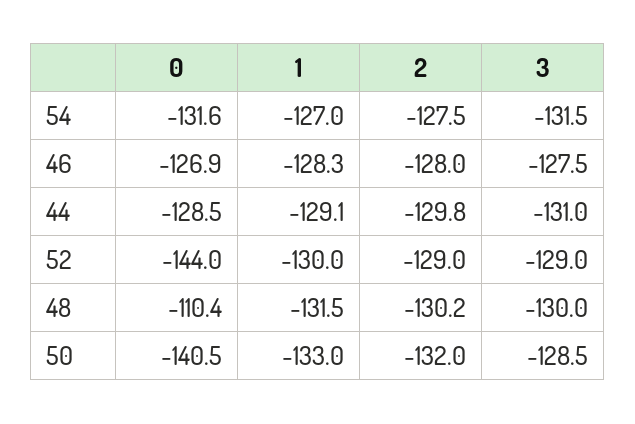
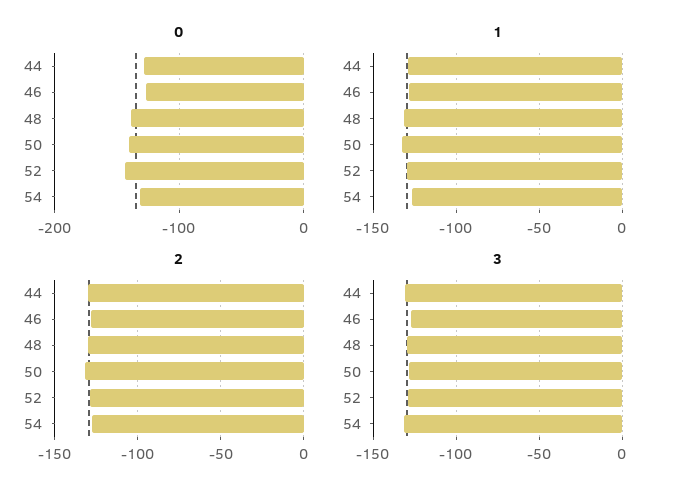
  {
    "0": {
      "54": -131.6,
      "46": -126.9,
      "44": -128.5,
      "52": -144,
-     "48": -110.4,
+     "48": -140,
      "50": -140.5
    },
    "1": {
      "54": -127,
      "46": -128.3,
      "44": -129.1,
      "52": -130,
      "48": -131.5,
      "50": -133
    },
    "2": {
      "54": -127.5,
      "46": -128,
      "44": -129.8,
      "52": -129,
      "48": -130.2,
      "50": -132
    },
    "3": {
      "54": -131.5,
      "46": -127.5,
      "44": -131,
      "52": -129,
      "48": -130,
      "50": -128.5
    }
  }

